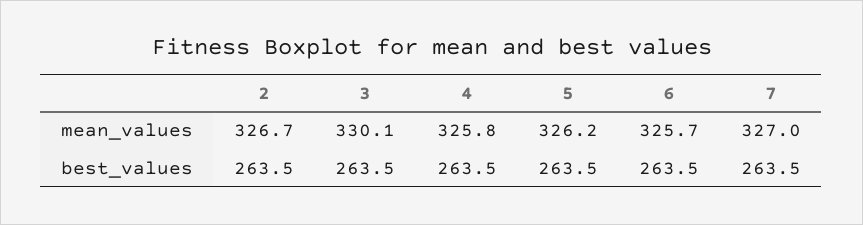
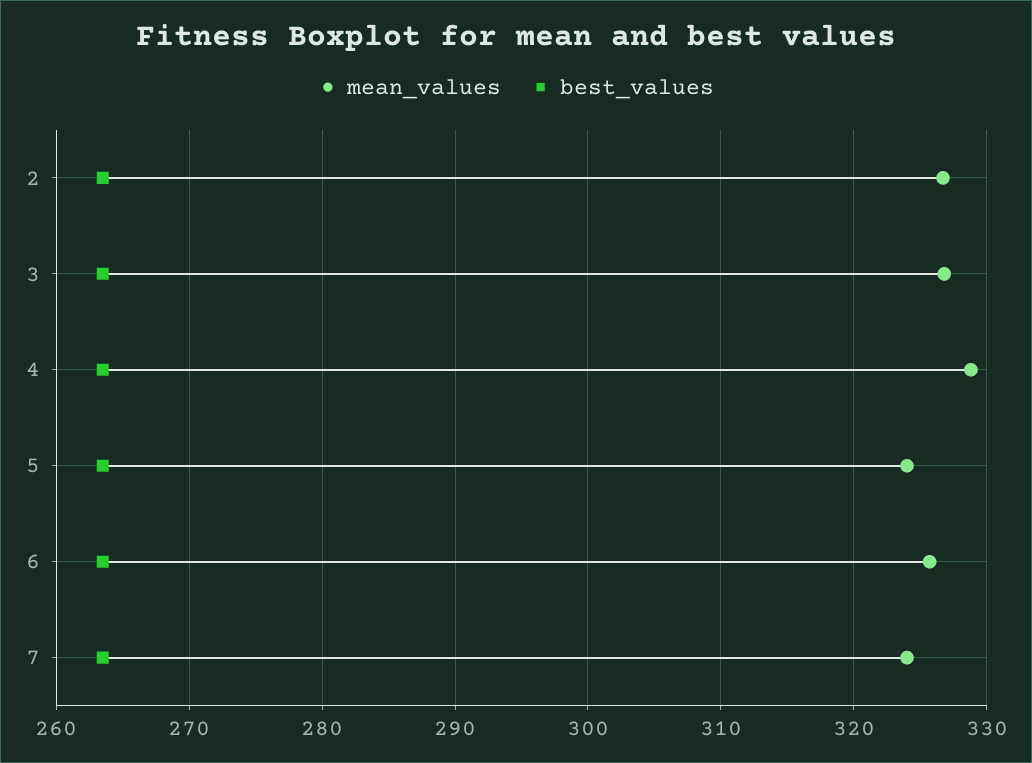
  {
    "mean_values": {
      "2": 326.7,
-     "3": 330.1,
+     "3": 327,
-     "4": 325.8,
+     "4": 329,
-     "5": 326.2,
+     "5": 324,
      "6": 325.7,
-     "7": 327
+     "7": 324
    },
    "best_values": {
      "2": 263.5,
      "3": 263.5,
      "4": 263.5,
      "5": 263.5,
      "6": 263.5,
      "7": 263.5
    }
  }

